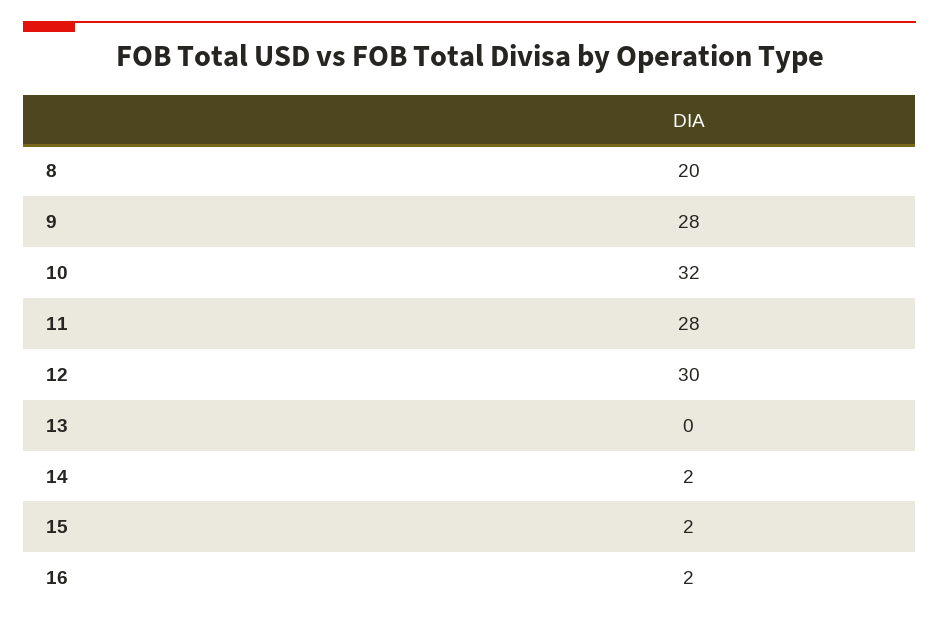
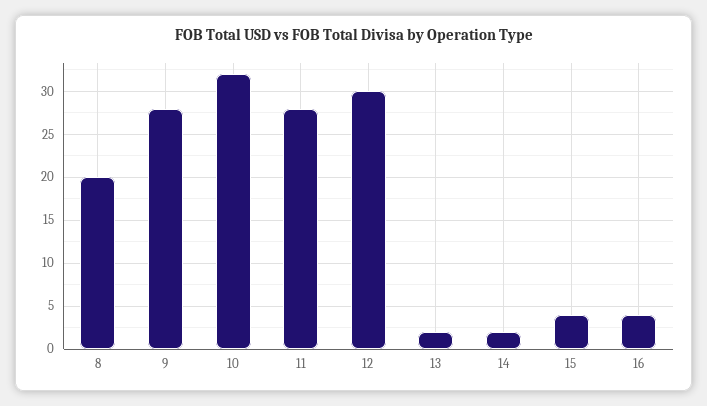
  {
    "8": 20,
    "9": 28,
    "10": 32,
    "11": 28,
    "12": 30,
-   "13": 0,
+   "13": 2,
    "14": 2,
-   "15": 2,
+   "15": 4,
-   "16": 2
+   "16": 4
  }

